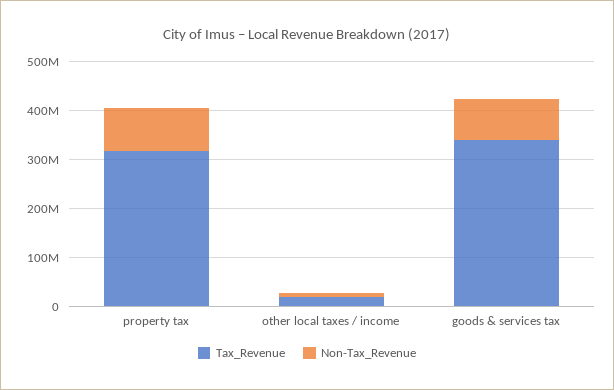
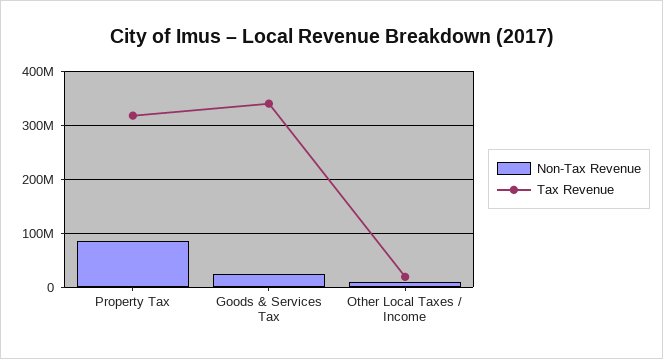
  {
    "Tax_Revenue": {
      "property tax": 320000000,
      "other local taxes / income": 20000000,
      "goods & services tax": 340000000
    },
    "Non-Tax_Revenue": {
      "property tax": 80000000,
      "other local taxes / income": 0,
-     "goods & services tax": 80000000
+     "goods & services tax": 20000000
    }
  }

